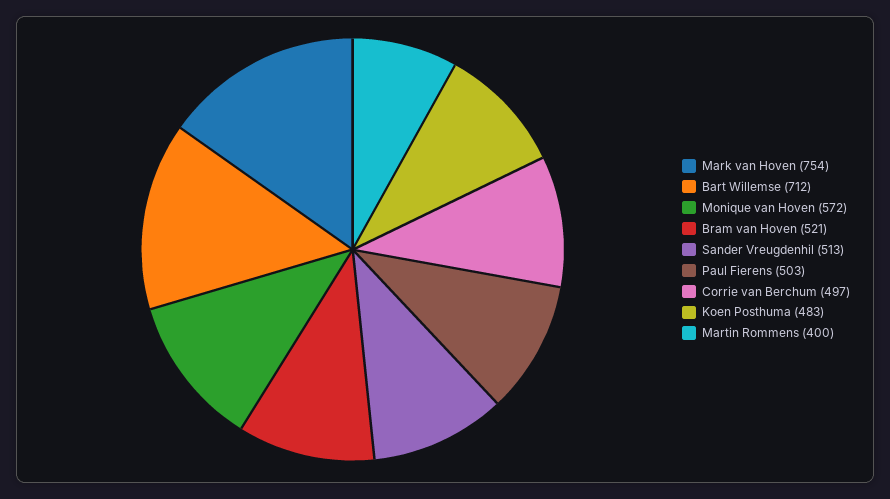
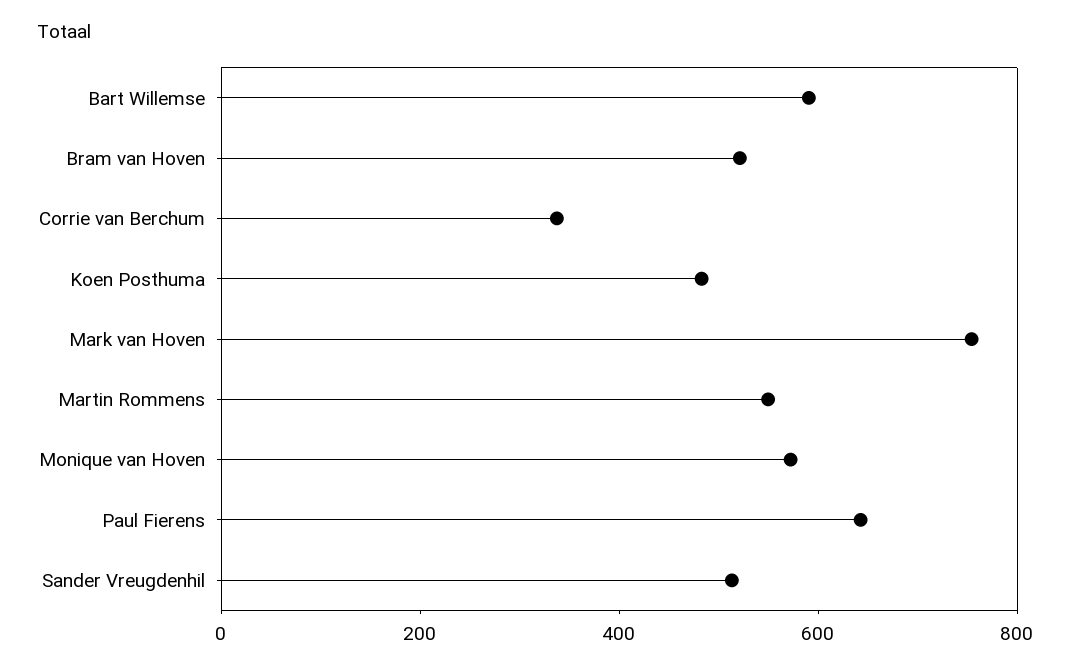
  {
    "Mark van Hoven": 754,
-   "Bart Willemse": 712,
+   "Bart Willemse": 600,
    "Monique van Hoven": 572,
    "Bram van Hoven": 521,
    "Sander Vreugdenhil": 513,
-   "Paul Fierens": 503,
+   "Paul Fierens": 650,
-   "Corrie van Berchum": 497,
+   "Corrie van Berchum": 350,
    "Koen Posthuma": 483,
-   "Martin Rommens": 400
+   "Martin Rommens": 550
  }

